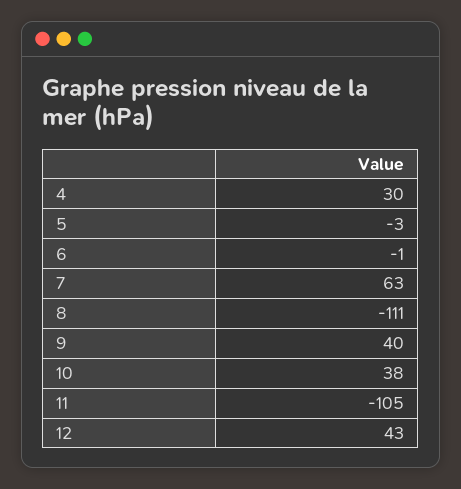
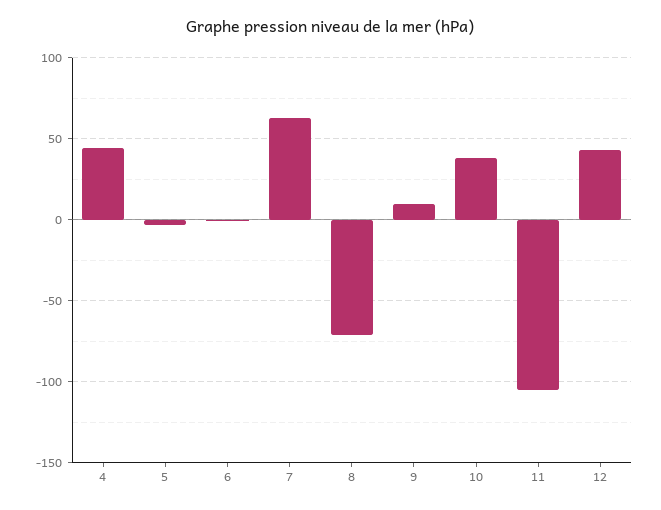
  {
-   "4": 30,
+   "4": 45,
    "5": -3,
    "6": -1,
    "7": 63,
-   "8": -111,
+   "8": -70,
-   "9": 40,
+   "9": 10,
    "10": 38,
    "11": -105,
    "12": 43
  }

